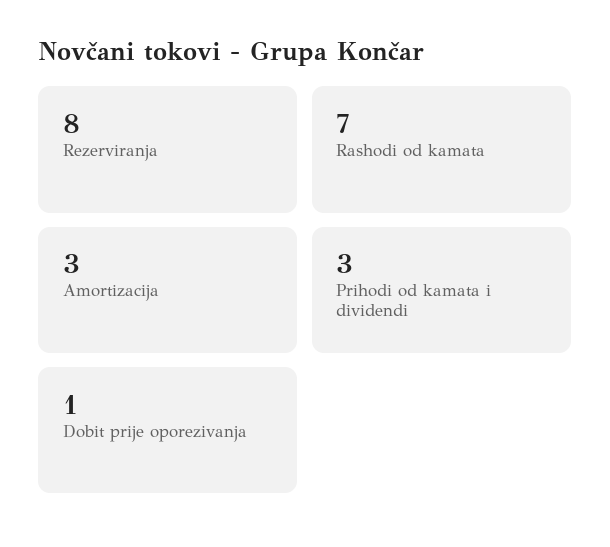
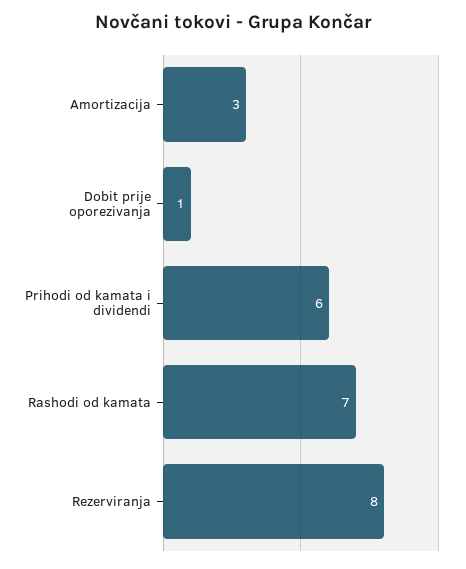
  {
    "Rezerviranja": 8,
    "Rashodi od kamata": 7,
    "Amortizacija": 3,
-   "Prihodi od kamata i dividendi": 3,
+   "Prihodi od kamata i dividendi": 6,
    "Dobit prije oporezivanja": 1
  }

